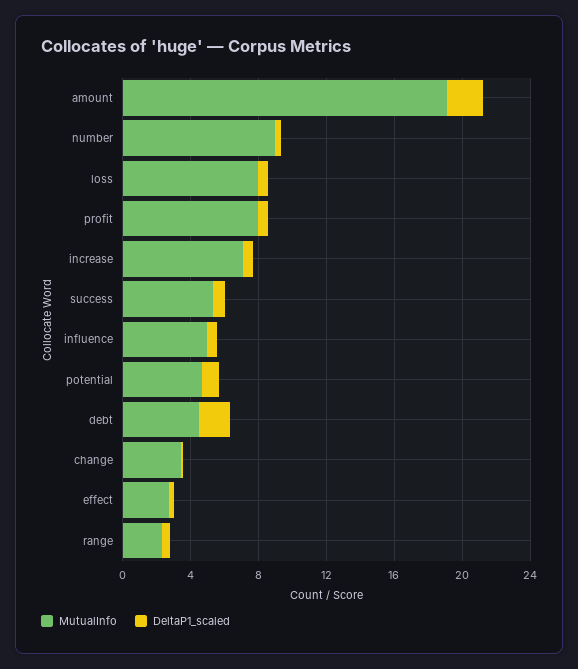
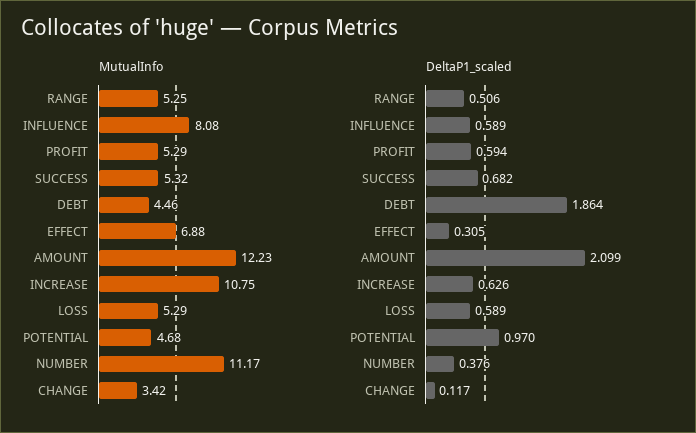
  {
    "MutualInfo": {
-     "amount": 19,
+     "amount": 12.23,
-     "number": 9,
+     "number": 11.17,
-     "loss": 8,
+     "loss": 5.29,
-     "profit": 8,
+     "profit": 5.29,
-     "increase": 7,
+     "increase": 10.75,
      "success": 5.32,
-     "influence": 5,
+     "influence": 8.08,
      "potential": 4.68,
      "debt": 4.46,
      "change": 3.42,
-     "effect": 3,
+     "effect": 6.88,
-     "range": 2
+     "range": 5.25
    },
    "DeltaP1_scaled": {
      "amount": 2.099,
      "number": 0.376,
      "loss": 0.589,
      "profit": 0.594,
      "increase": 0.626,
      "success": 0.682,
      "influence": 0.589,
      "potential": 0.97,
      "debt": 1.864,
      "change": 0.117,
      "effect": 0.305,
      "range": 0.506
    }
  }

